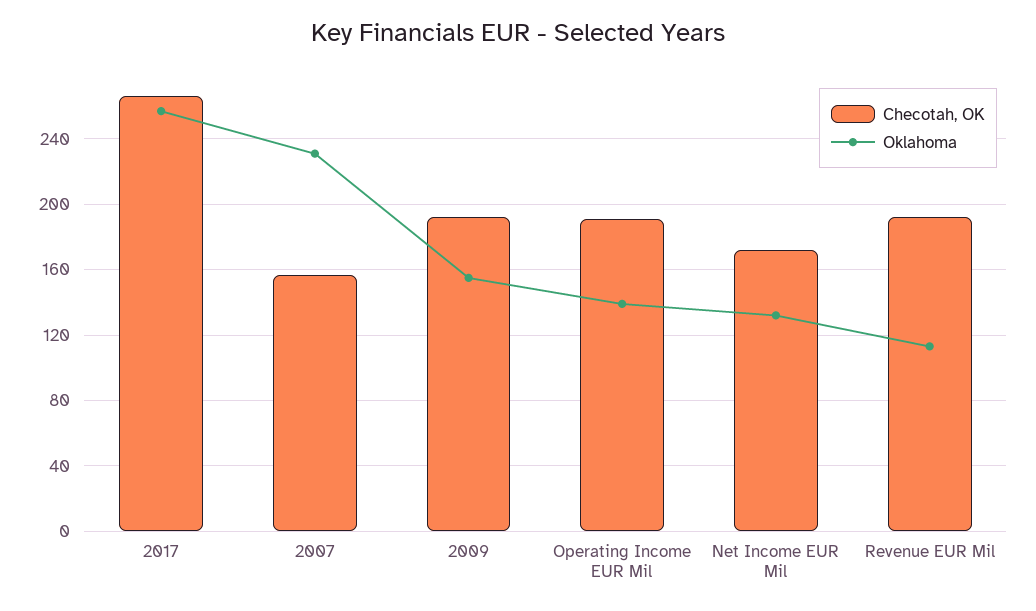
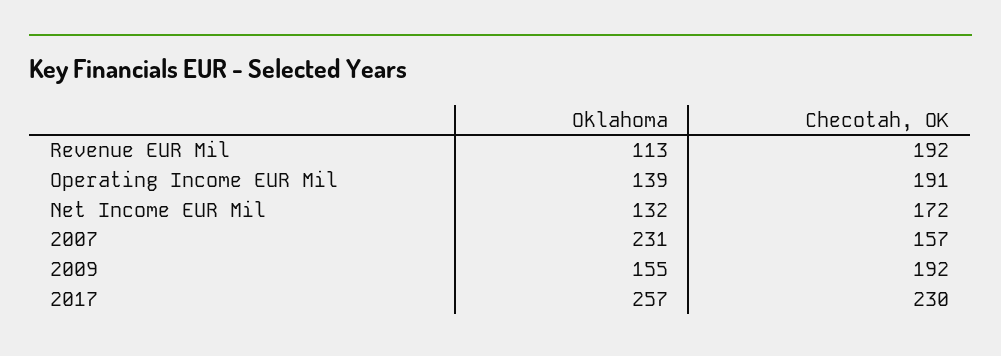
  {
    "Checotah, OK": {
-     "2017": 265,
+     "2017": 230,
      "2007": 157,
      "2009": 192,
      "Operating Income EUR Mil": 191,
      "Net Income EUR Mil": 172,
      "Revenue EUR Mil": 192
    },
    "Oklahoma": {
      "2017": 257,
      "2007": 231,
      "2009": 155,
      "Operating Income EUR Mil": 139,
      "Net Income EUR Mil": 132,
      "Revenue EUR Mil": 113
    }
  }

